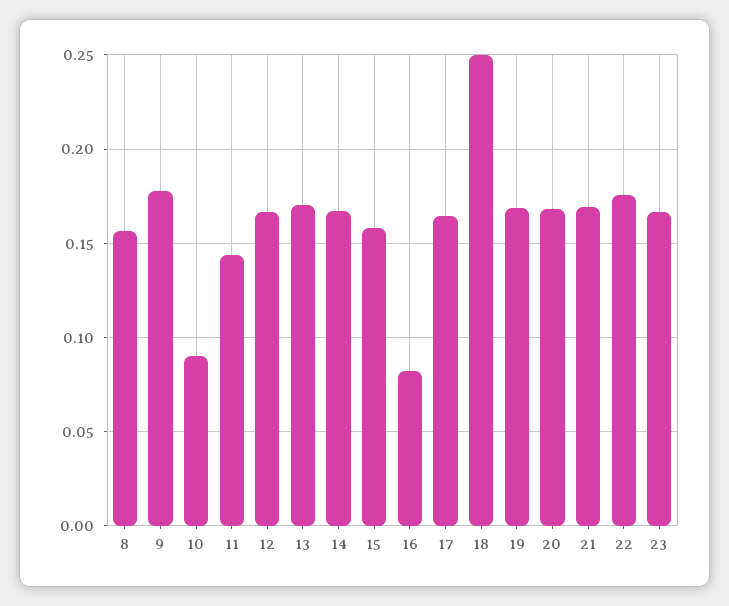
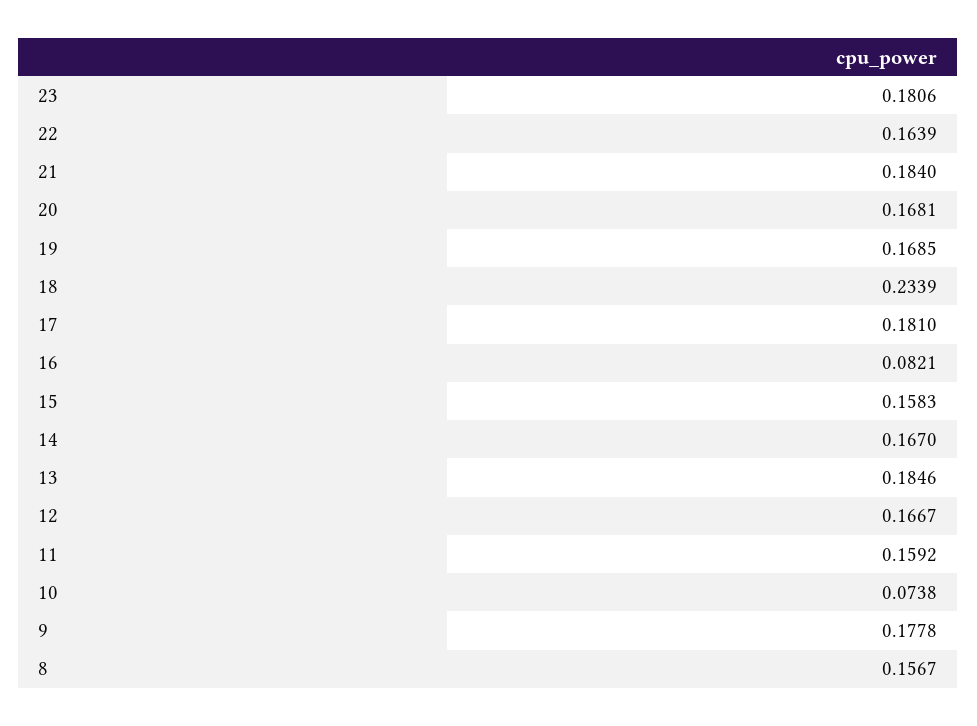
  {
    "8": 0.1567,
    "9": 0.1778,
-   "10": 0.09,
+   "10": 0.0738,
-   "11": 0.145,
+   "11": 0.1592,
    "12": 0.1667,
-   "13": 0.17,
+   "13": 0.1846,
    "14": 0.167,
    "15": 0.1583,
    "16": 0.0821,
-   "17": 0.165,
+   "17": 0.181,
-   "18": 0.25,
+   "18": 0.2339,
    "19": 0.1685,
    "20": 0.1681,
-   "21": 0.17,
+   "21": 0.184,
-   "22": 0.175,
+   "22": 0.1639,
-   "23": 0.165
+   "23": 0.1806
  }

